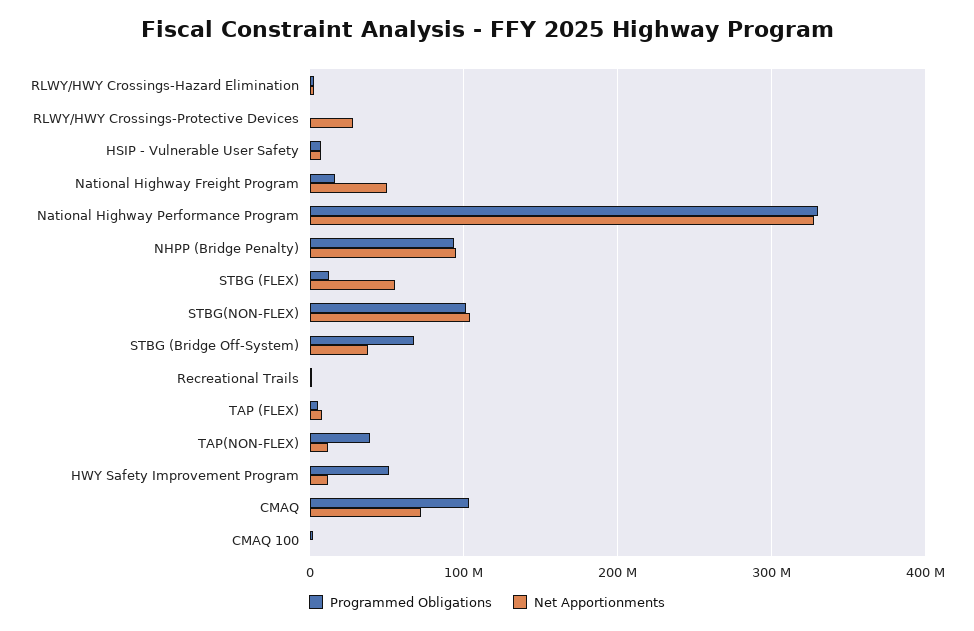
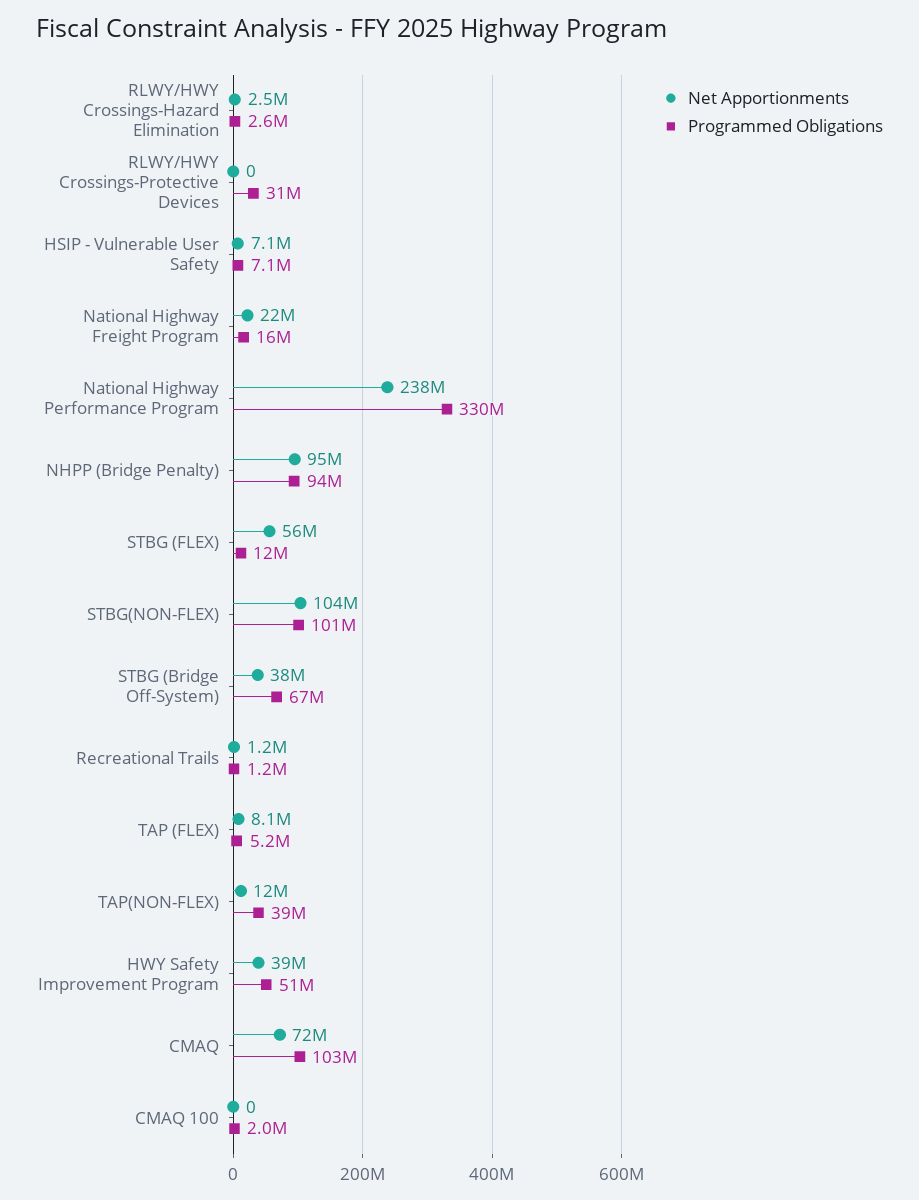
  {
    "Programmed Obligations": {
      "RLWY/HWY Crossings-Hazard Elimination": 2600000,
-     "RLWY/HWY Crossings-Protective Devices": 0,
+     "RLWY/HWY Crossings-Protective Devices": 31000000,
      "HSIP - Vulnerable User Safety": 7100000,
      "National Highway Freight Program": 16000000,
      "National Highway Performance Program": 330000000,
      "NHPP (Bridge Penalty)": 94000000,
      "STBG (FLEX)": 12000000,
      "STBG(NON-FLEX)": 101000000,
      "STBG (Bridge Off-System)": 67000000,
      "Recreational Trails": 1200000,
      "TAP (FLEX)": 5200000,
      "TAP(NON-FLEX)": 39000000,
      "HWY Safety Improvement Program": 51000000,
      "CMAQ": 103000000,
      "CMAQ 100": 2000000
    },
    "Net Apportionments": {
      "RLWY/HWY Crossings-Hazard Elimination": 2500000,
-     "RLWY/HWY Crossings-Protective Devices": 30000000,
+     "RLWY/HWY Crossings-Protective Devices": 0,
      "HSIP - Vulnerable User Safety": 7100000,
-     "National Highway Freight Program": 50000000,
+     "National Highway Freight Program": 22000000,
-     "National Highway Performance Program": 330000000,
+     "National Highway Performance Program": 238000000,
      "NHPP (Bridge Penalty)": 95000000,
      "STBG (FLEX)": 56000000,
      "STBG(NON-FLEX)": 104000000,
      "STBG (Bridge Off-System)": 38000000,
      "Recreational Trails": 1200000,
      "TAP (FLEX)": 8100000,
      "TAP(NON-FLEX)": 12000000,
-     "HWY Safety Improvement Program": 10000000,
+     "HWY Safety Improvement Program": 39000000,
      "CMAQ": 72000000,
      "CMAQ 100": 0
    }
  }

